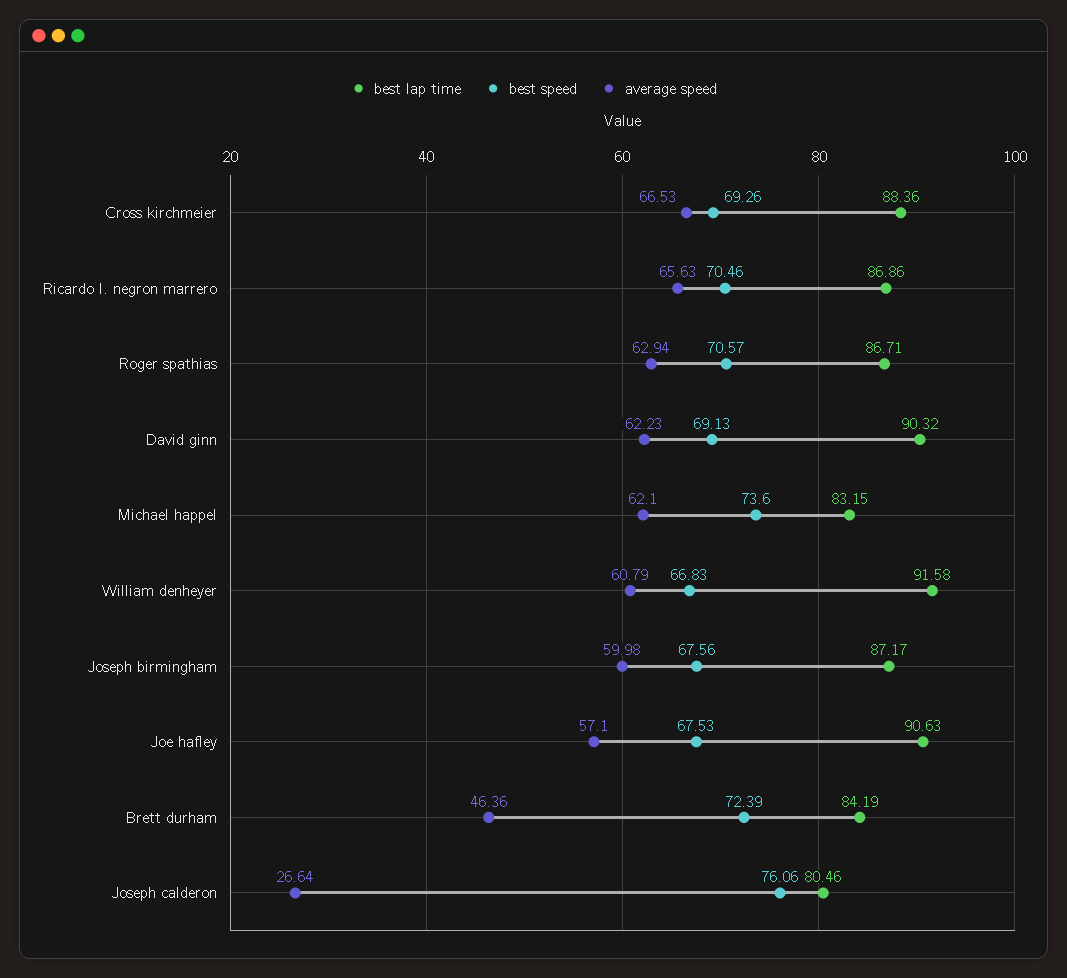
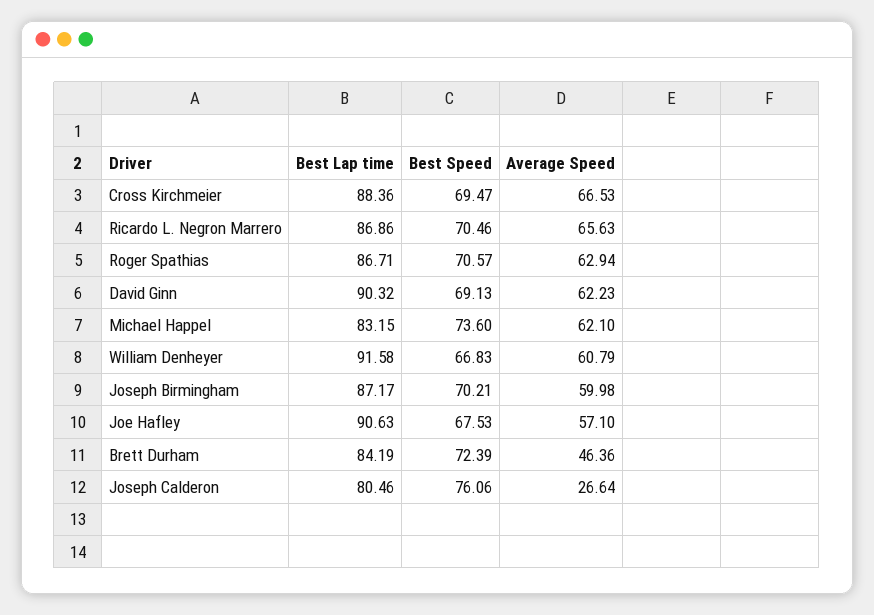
  {
    "best lap time": {
      "Cross kirchmeier": 88.36,
      "Ricardo l. negron marrero": 86.86,
      "Roger spathias": 86.71,
      "David ginn": 90.32,
      "Michael happel": 83.15,
      "William denheyer": 91.58,
      "Joseph birmingham": 87.17,
      "Joe hafley": 90.63,
      "Brett durham": 84.19,
      "Joseph calderon": 80.46
    },
    "best speed": {
-     "Cross kirchmeier": 69.26,
+     "Cross kirchmeier": 69.47,
      "Ricardo l. negron marrero": 70.46,
      "Roger spathias": 70.57,
      "David ginn": 69.13,
      "Michael happel": 73.6,
      "William denheyer": 66.83,
-     "Joseph birmingham": 67.56,
+     "Joseph birmingham": 70.21,
      "Joe hafley": 67.53,
      "Brett durham": 72.39,
      "Joseph calderon": 76.06
    },
    "average speed": {
      "Cross kirchmeier": 66.53,
      "Ricardo l. negron marrero": 65.63,
      "Roger spathias": 62.94,
      "David ginn": 62.23,
      "Michael happel": 62.1,
      "William denheyer": 60.79,
      "Joseph birmingham": 59.98,
      "Joe hafley": 57.1,
      "Brett durham": 46.36,
      "Joseph calderon": 26.64
    }
  }

